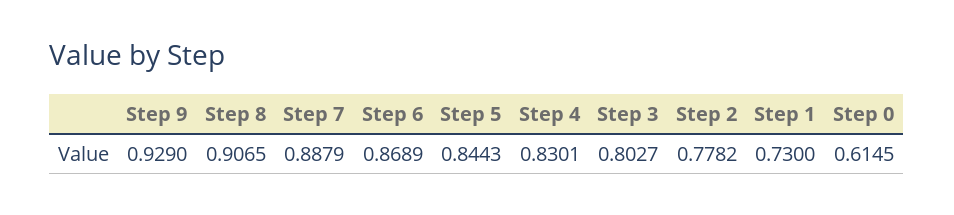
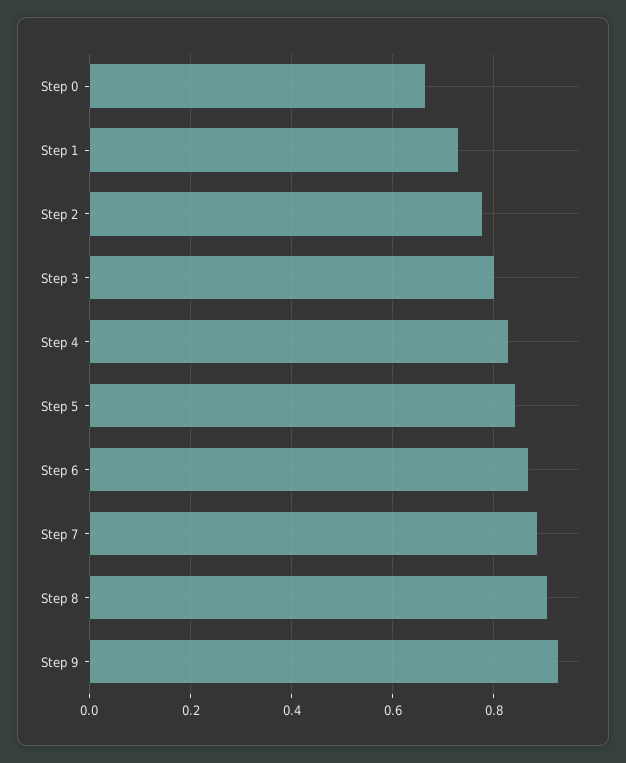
  {
    "Step 9": 0.929,
    "Step 8": 0.9065,
    "Step 7": 0.8879,
    "Step 6": 0.8689,
    "Step 5": 0.8443,
    "Step 4": 0.8301,
    "Step 3": 0.8027,
    "Step 2": 0.7782,
    "Step 1": 0.73,
-   "Step 0": 0.6145
+   "Step 0": 0.66
  }

